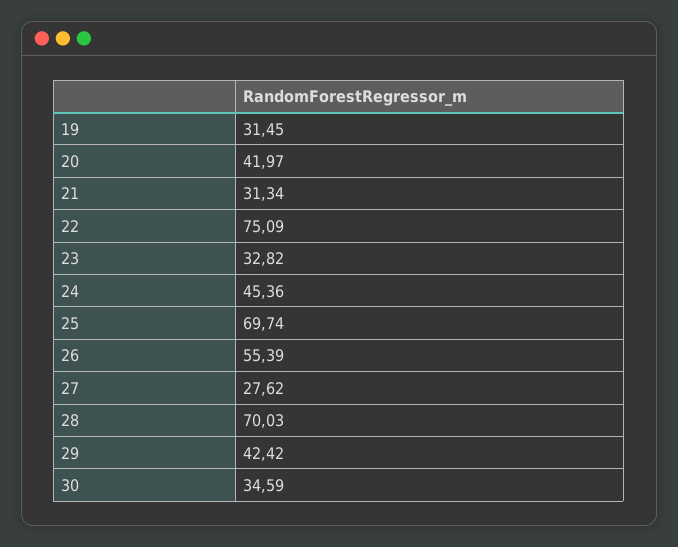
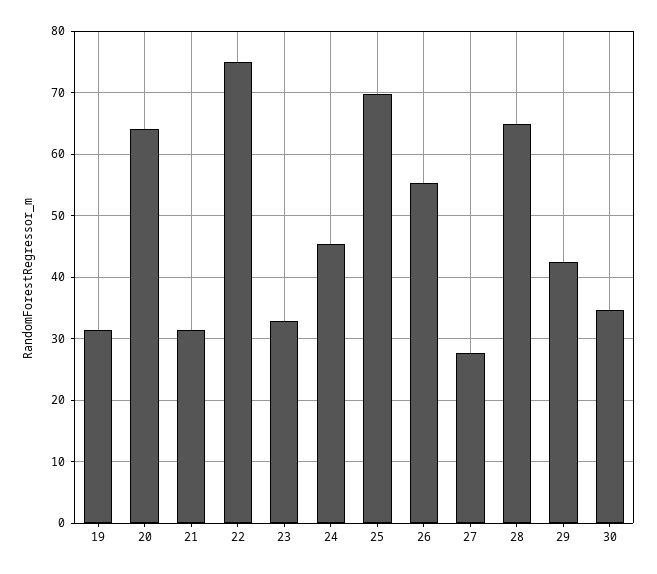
  {
    "19": 31.45,
-   "20": 41.97,
+   "20": 64,
    "21": 31.34,
    "22": 75.09,
    "23": 32.82,
    "24": 45.36,
    "25": 69.74,
    "26": 55.39,
    "27": 27.62,
-   "28": 70.03,
+   "28": 65,
    "29": 42.42,
    "30": 34.59
  }

